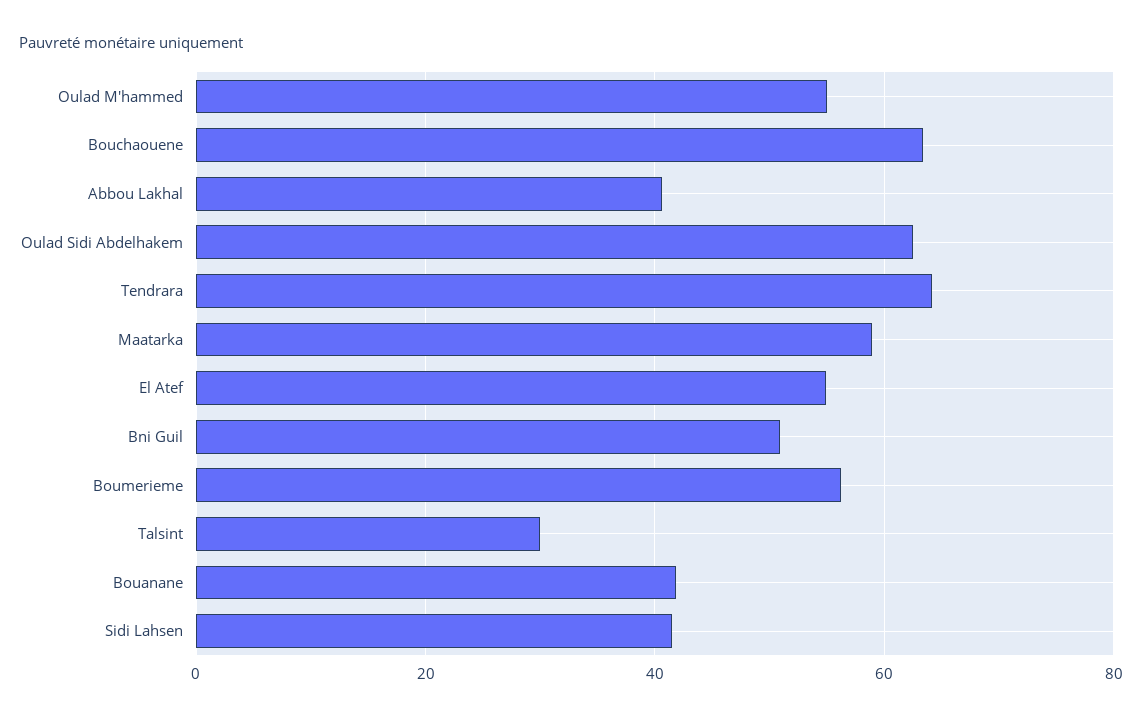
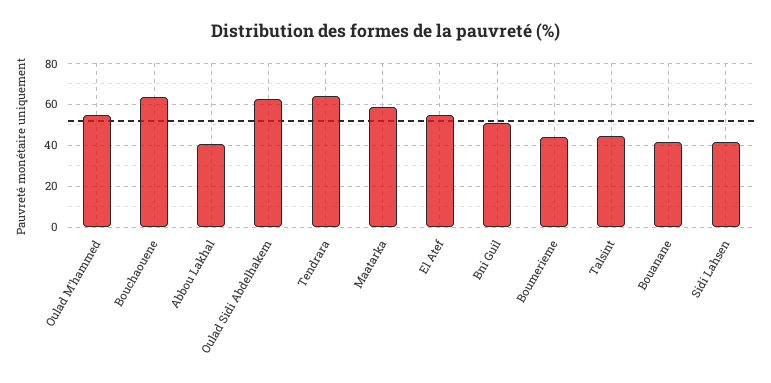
  {
    "Oulad M'hammed": 56,
    "Bouchaouene": 64,
    "Abbou Lakhal": 40,
    "Oulad Sidi Abdelhakem": 62,
    "Tendrara": 64,
    "Maatarka": 58,
    "El Atef": 54,
    "Bni Guil": 50,
-   "Boumerieme": 56,
+   "Boumerieme": 45,
-   "Talsint": 30,
+   "Talsint": 45,
    "Bouanane": 42,
    "Sidi Lahsen": 42
  }

